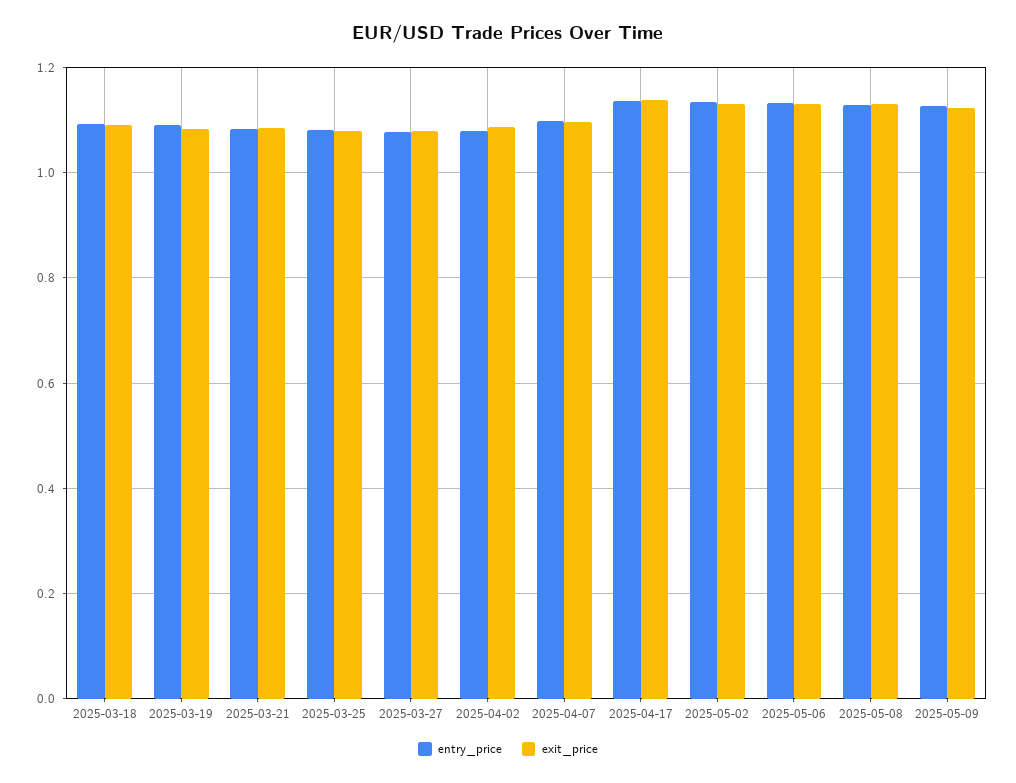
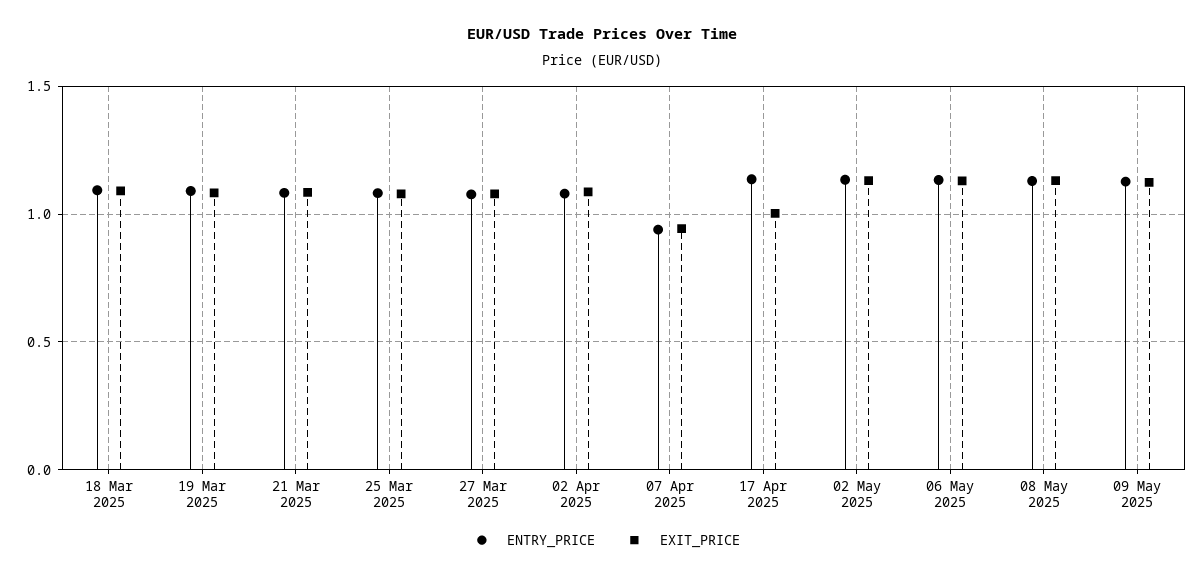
  {
    "entry_price": {
      "2025-03-18": 1.1,
      "2025-03-19": 1.1,
      "2025-03-21": 1.08,
      "2025-03-25": 1.08,
      "2025-03-27": 1.08,
      "2025-04-02": 1.08,
-     "2025-04-07": 1.1,
+     "2025-04-07": 0.95,
      "2025-04-17": 1.14,
      "2025-05-02": 1.14,
      "2025-05-06": 1.14,
      "2025-05-08": 1.12,
      "2025-05-09": 1.12
    },
    "exit_price": {
      "2025-03-18": 1.1,
      "2025-03-19": 1.08,
      "2025-03-21": 1.08,
      "2025-03-25": 1.08,
      "2025-03-27": 1.08,
      "2025-04-02": 1.08,
-     "2025-04-07": 1.1,
+     "2025-04-07": 0.95,
-     "2025-04-17": 1.14,
+     "2025-04-17": 1,
      "2025-05-02": 1.14,
      "2025-05-06": 1.14,
      "2025-05-08": 1.14,
      "2025-05-09": 1.12
    }
  }

